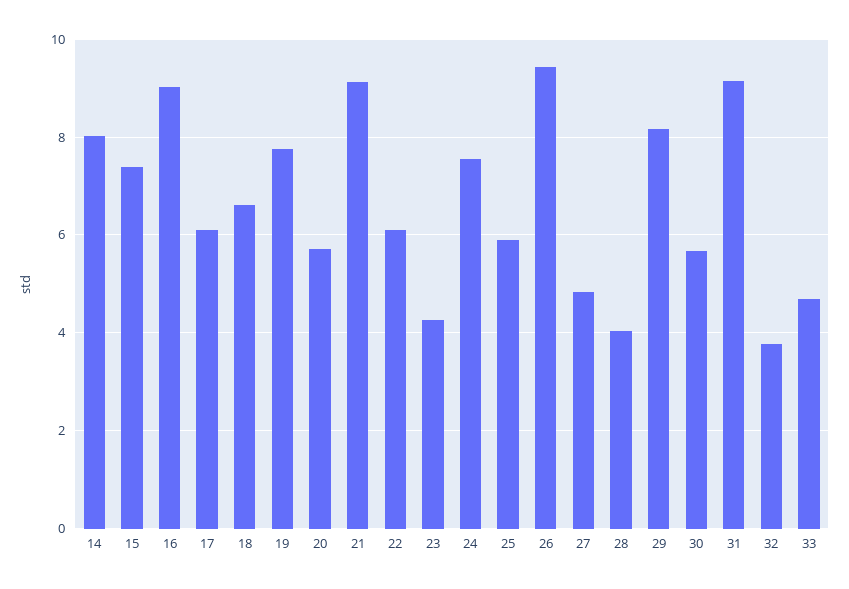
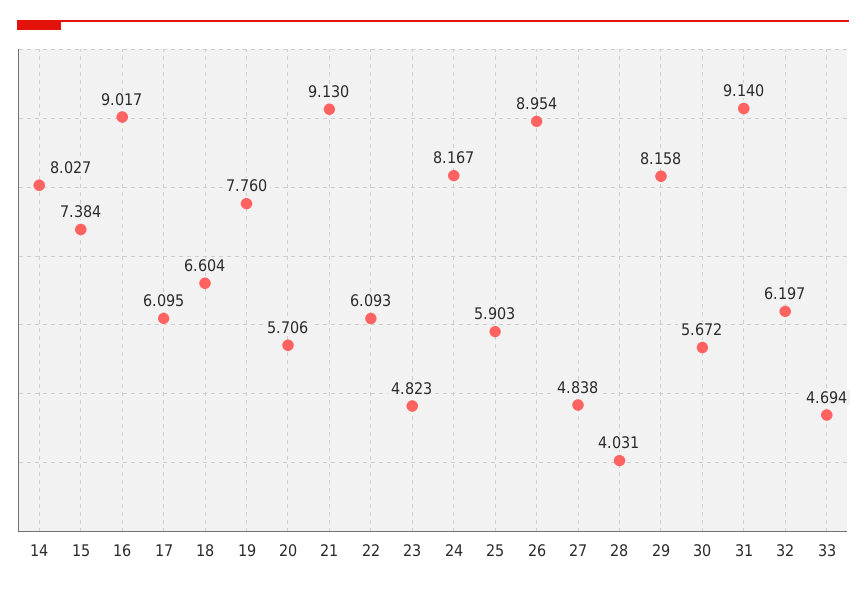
  {
    "14": 8.027,
    "15": 7.384,
    "16": 9.017,
    "17": 6.095,
    "18": 6.604,
    "19": 7.76,
    "20": 5.706,
    "21": 9.13,
    "22": 6.093,
-   "23": 4.2,
+   "23": 4.823,
-   "24": 7.6,
+   "24": 8.167,
    "25": 5.903,
-   "26": 9.4,
+   "26": 8.954,
    "27": 4.838,
    "28": 4.031,
    "29": 8.158,
    "30": 5.672,
    "31": 9.14,
-   "32": 3.8,
+   "32": 6.197,
    "33": 4.694
  }

